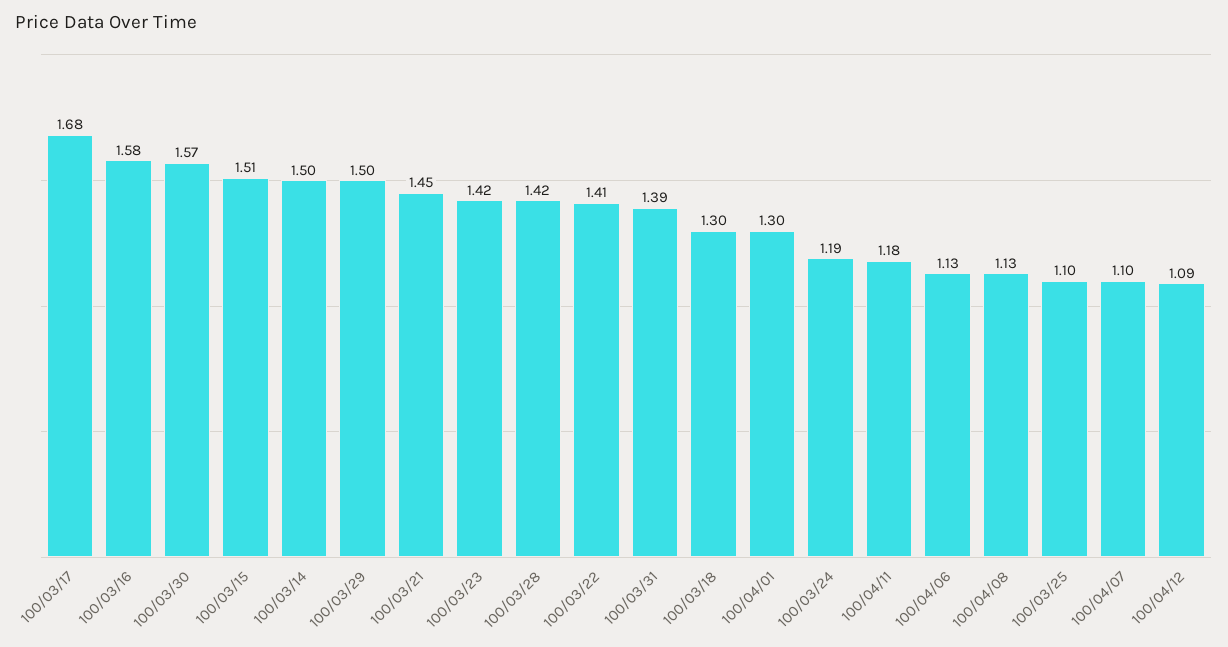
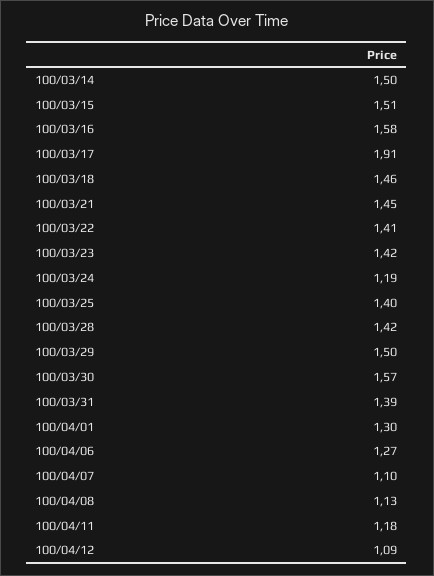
  {
-   "100/03/17": 1.68,
+   "100/03/17": 1.91,
    "100/03/16": 1.58,
    "100/03/30": 1.57,
    "100/03/15": 1.51,
    "100/03/14": 1.5,
    "100/03/29": 1.5,
    "100/03/21": 1.45,
    "100/03/23": 1.42,
    "100/03/28": 1.42,
    "100/03/22": 1.41,
    "100/03/31": 1.39,
-   "100/03/18": 1.3,
+   "100/03/18": 1.46,
    "100/04/01": 1.3,
    "100/03/24": 1.19,
    "100/04/11": 1.18,
-   "100/04/06": 1.13,
+   "100/04/06": 1.27,
    "100/04/08": 1.13,
-   "100/03/25": 1.1,
+   "100/03/25": 1.4,
    "100/04/07": 1.1,
    "100/04/12": 1.09
  }

